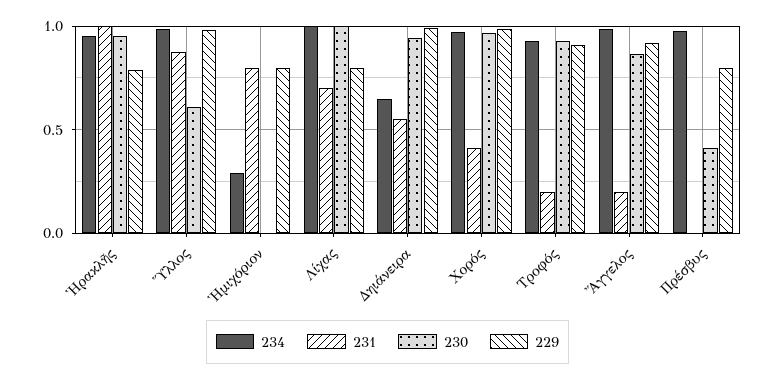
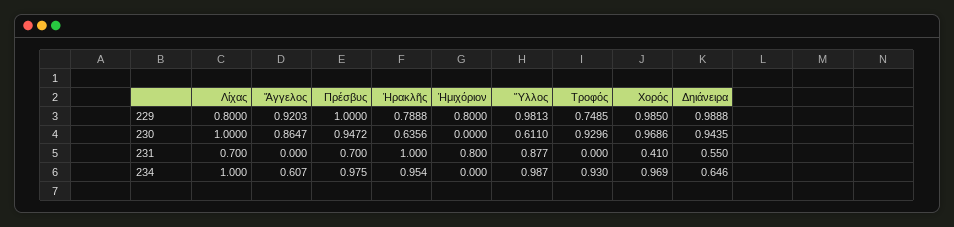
  {
    "234": {
      "Ἡρακλῆς": 0.954,
      "Ὕλλος": 0.987,
-     "Ἡμιχόριον": 0.3,
+     "Ἡμιχόριον": 0,
      "Λίχας": 1,
      "Δηιάνειρα": 0.646,
      "Χορός": 0.969,
      "Τροφός": 0.93,
-     "Ἄγγελος": 1,
+     "Ἄγγελος": 0.607,
      "Πρέσβυς": 0.975
    },
    "231": {
      "Ἡρακλῆς": 1,
      "Ὕλλος": 0.877,
      "Ἡμιχόριον": 0.8,
      "Λίχας": 0.7,
      "Δηιάνειρα": 0.55,
      "Χορός": 0.41,
-     "Τροφός": 0.2,
+     "Τροφός": 0,
-     "Ἄγγελος": 0.2,
+     "Ἄγγελος": 0,
-     "Πρέσβυς": 0
+     "Πρέσβυς": 0.7
    },
    "230": {
-     "Ἡρακλῆς": 0.95,
+     "Ἡρακλῆς": 0.6356,
      "Ὕλλος": 0.611,
      "Ἡμιχόριον": 0,
      "Λίχας": 1,
      "Δηιάνειρα": 0.9435,
      "Χορός": 0.9686,
      "Τροφός": 0.9296,
      "Ἄγγελος": 0.8647,
-     "Πρέσβυς": 0.4
+     "Πρέσβυς": 0.9472
    },
    "229": {
      "Ἡρακλῆς": 0.7888,
      "Ὕλλος": 0.9813,
      "Ἡμιχόριον": 0.8,
      "Λίχας": 0.8,
      "Δηιάνειρα": 0.9888,
      "Χορός": 0.985,
-     "Τροφός": 0.9,
+     "Τροφός": 0.7485,
      "Ἄγγελος": 0.9203,
-     "Πρέσβυς": 0.8
+     "Πρέσβυς": 1
    }
  }

